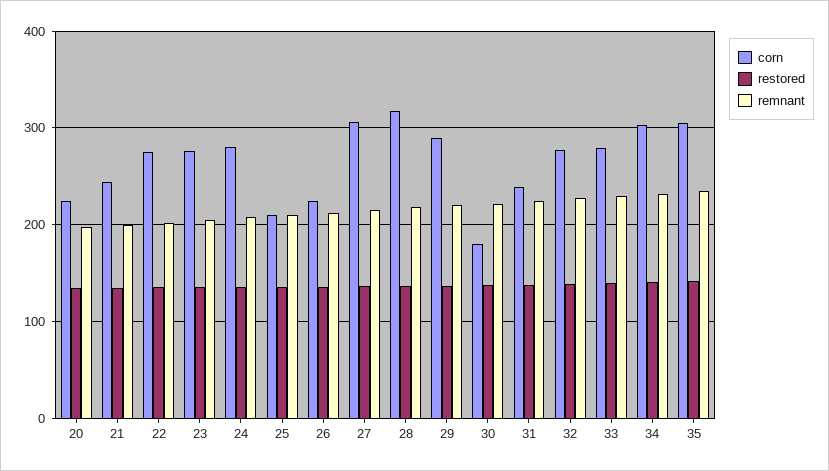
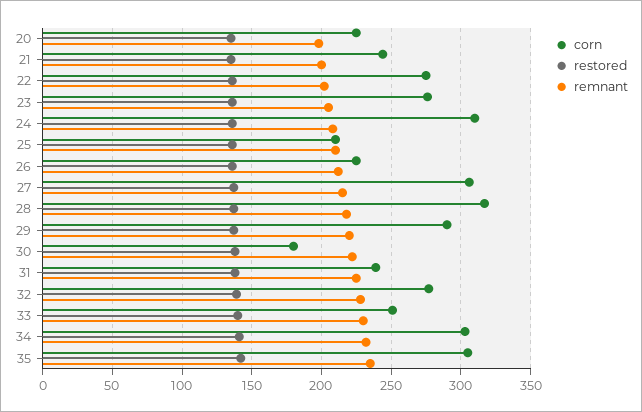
  {
    "corn": {
      "20": 225,
      "21": 245,
      "22": 275,
      "23": 275,
-     "24": 280,
+     "24": 310,
      "25": 210,
      "26": 225,
      "27": 305,
      "28": 315,
      "29": 290,
      "30": 180,
      "31": 240,
      "32": 275,
-     "33": 280,
+     "33": 250,
      "34": 305,
      "35": 305
    },
    "restored": {
      "20": 135,
      "21": 135,
      "22": 135,
      "23": 135,
      "24": 135,
      "25": 135,
      "26": 135,
      "27": 135,
      "28": 135,
      "29": 135,
      "30": 140,
      "31": 140,
      "32": 140,
      "33": 140,
      "34": 140,
      "35": 140
    },
    "remnant": {
      "20": 200,
      "21": 200,
      "22": 200,
      "23": 205,
      "24": 210,
      "25": 210,
      "26": 210,
      "27": 215,
      "28": 220,
      "29": 220,
      "30": 220,
      "31": 225,
      "32": 230,
      "33": 230,
      "34": 230,
      "35": 235
    }
  }

